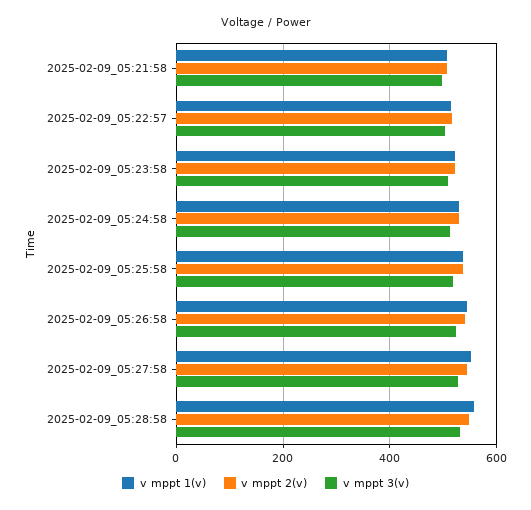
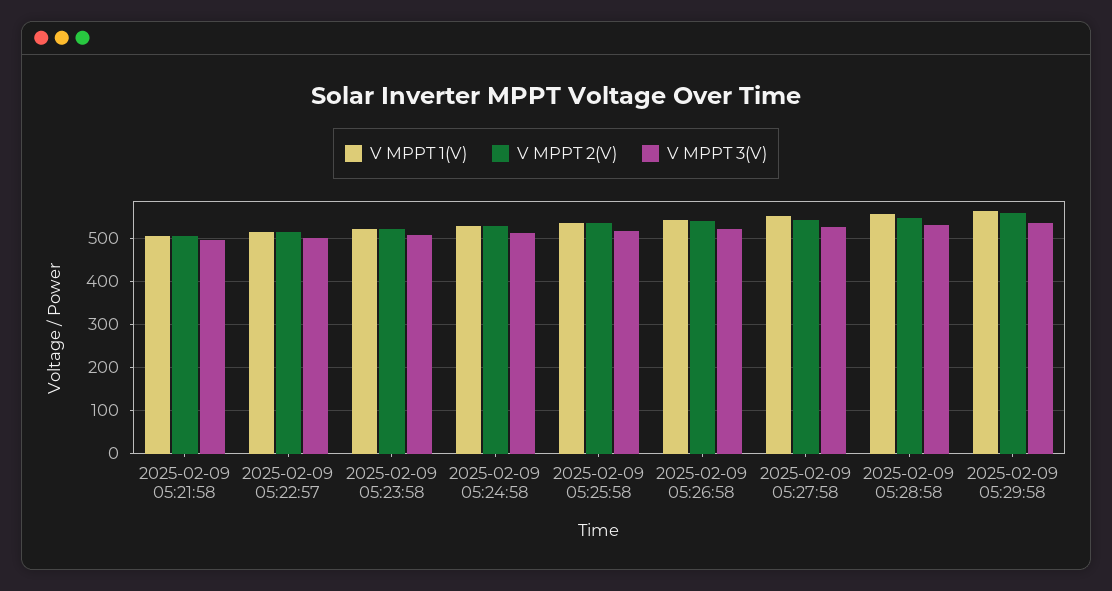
  {
    "v mppt 1(v)": {
      "2025-02-09_05:21:58": 500,
      "2025-02-09_05:22:57": 520,
      "2025-02-09_05:23:58": 520,
      "2025-02-09_05:24:58": 520,
      "2025-02-09_05:25:58": 540,
      "2025-02-09_05:26:58": 540,
      "2025-02-09_05:27:58": 560,
-     "2025-02-09_05:28:58": 560
+     "2025-02-09_05:28:58": 560,
+     "2025-02-09 05:29:58": 560
    },
    "v mppt 2(v)": {
      "2025-02-09_05:21:58": 500,
      "2025-02-09_05:22:57": 520,
      "2025-02-09_05:23:58": 520,
      "2025-02-09_05:24:58": 540,
      "2025-02-09_05:25:58": 540,
      "2025-02-09_05:26:58": 540,
      "2025-02-09_05:27:58": 540,
-     "2025-02-09_05:28:58": 540
+     "2025-02-09_05:28:58": 540,
+     "2025-02-09 05:29:58": 560
    },
    "v mppt 3(v)": {
      "2025-02-09_05:21:58": 500,
      "2025-02-09_05:22:57": 500,
      "2025-02-09_05:23:58": 500,
      "2025-02-09_05:24:58": 520,
      "2025-02-09_05:25:58": 520,
      "2025-02-09_05:26:58": 520,
      "2025-02-09_05:27:58": 520,
-     "2025-02-09_05:28:58": 540
+     "2025-02-09_05:28:58": 540,
+     "2025-02-09 05:29:58": 540
    }
  }

